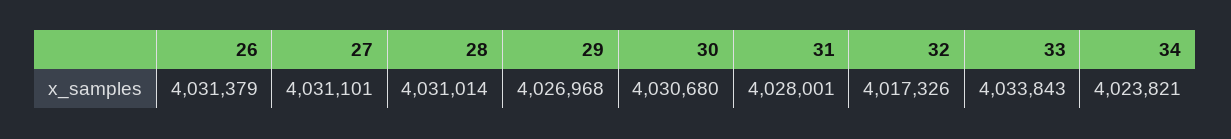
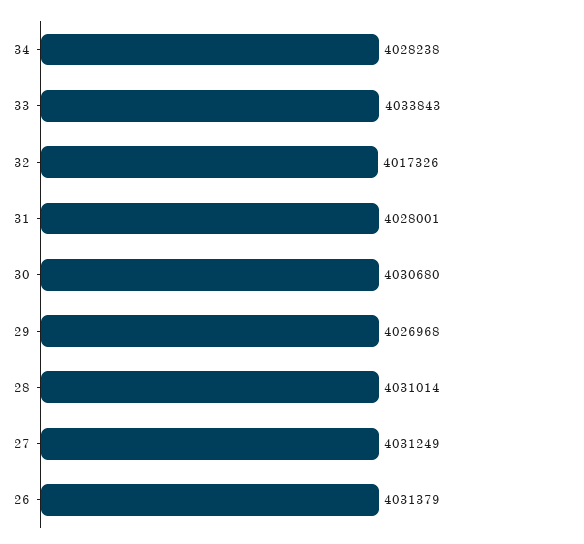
  {
    "26": 4031379,
-   "27": 4031101,
+   "27": 4031249,
    "28": 4031014,
    "29": 4026968,
    "30": 4030680,
    "31": 4028001,
    "32": 4017326,
    "33": 4033843,
-   "34": 4023821
+   "34": 4028238
  }

